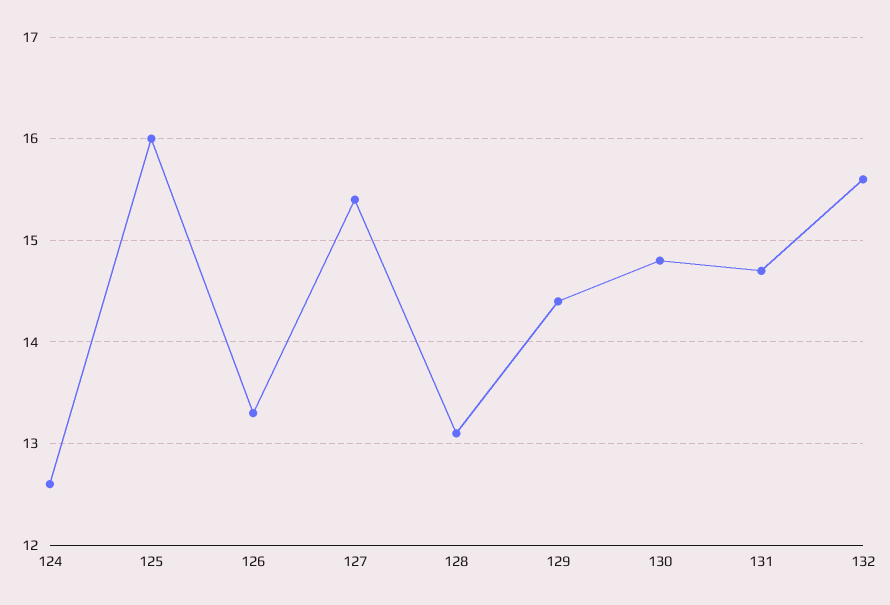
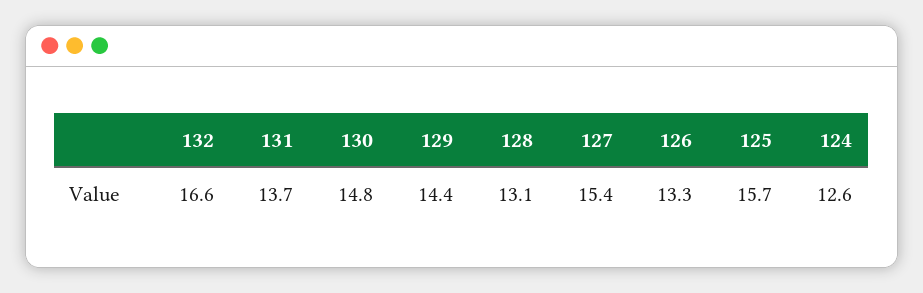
  {
    "124": 12.6,
-   "125": 16,
+   "125": 15.7,
    "126": 13.3,
    "127": 15.4,
    "128": 13.1,
    "129": 14.4,
    "130": 14.8,
-   "131": 14.7,
+   "131": 13.7,
-   "132": 15.6
+   "132": 16.6
  }

